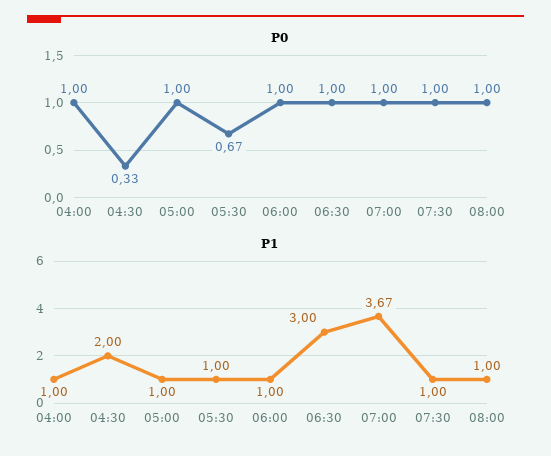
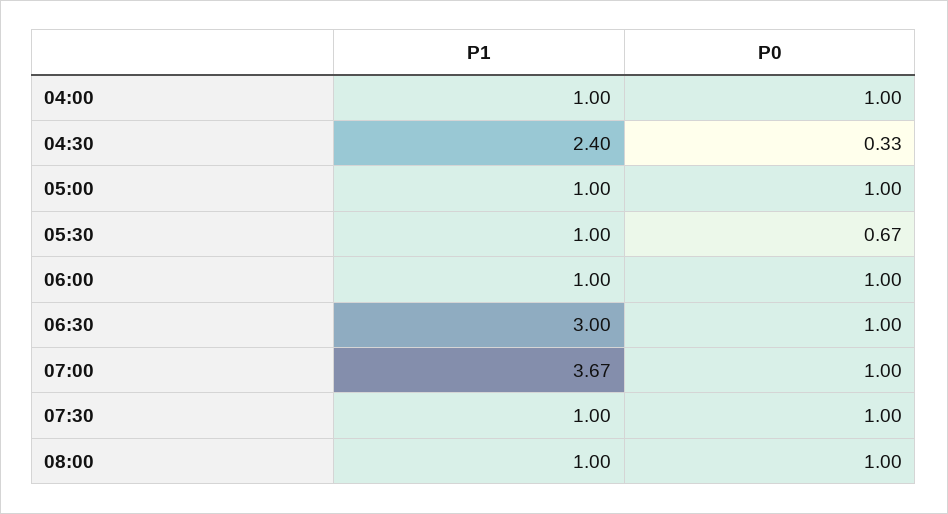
  {
    "P0": {
      "04:00": 1,
      "04:30": 0.33,
      "05:00": 1,
      "05:30": 0.67,
      "06:00": 1,
      "06:30": 1,
      "07:00": 1,
      "07:30": 1,
      "08:00": 1
    },
    "P1": {
      "04:00": 1,
-     "04:30": 2,
+     "04:30": 2.4,
      "05:00": 1,
      "05:30": 1,
      "06:00": 1,
      "06:30": 3,
      "07:00": 3.67,
      "07:30": 1,
      "08:00": 1
    }
  }

